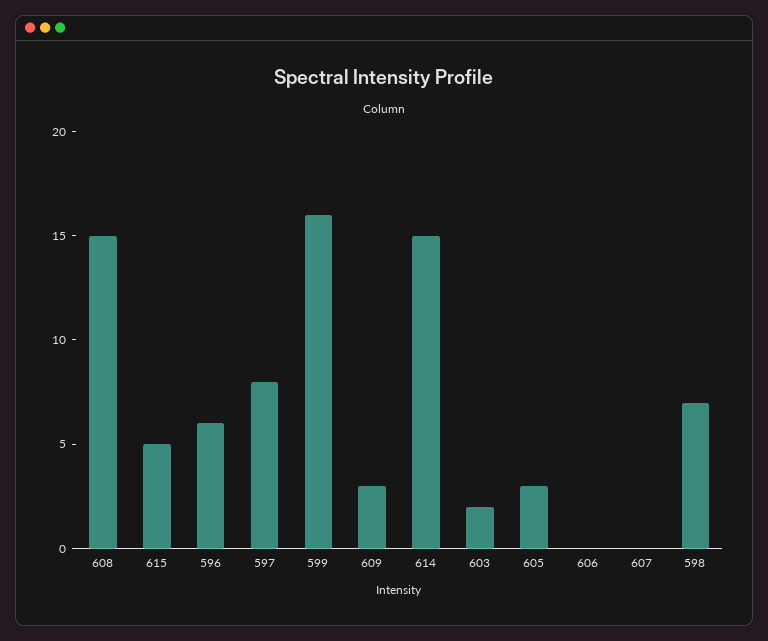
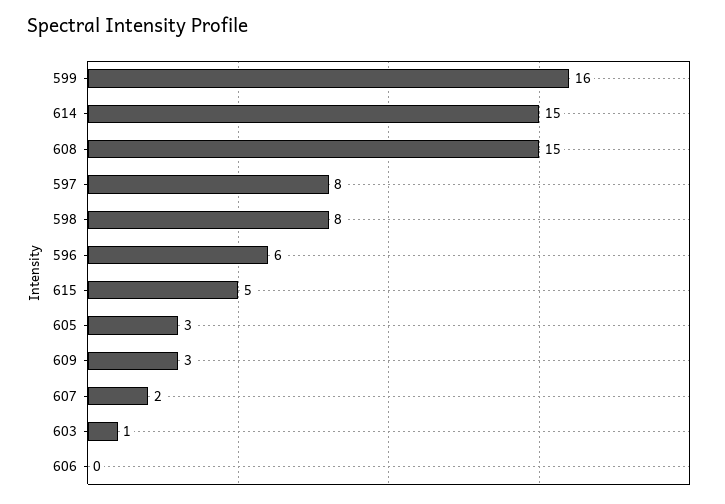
  {
    "608": 15,
    "615": 5,
    "596": 6,
    "597": 8,
    "599": 16,
    "609": 3,
    "614": 15,
-   "603": 2,
+   "603": 1,
    "605": 3,
    "606": 0,
-   "607": 0,
+   "607": 2,
-   "598": 7
+   "598": 8
  }

